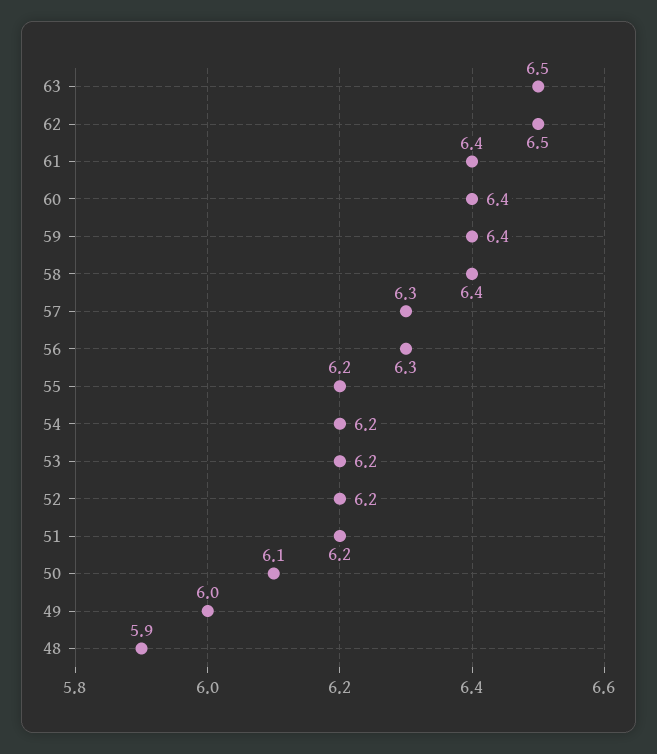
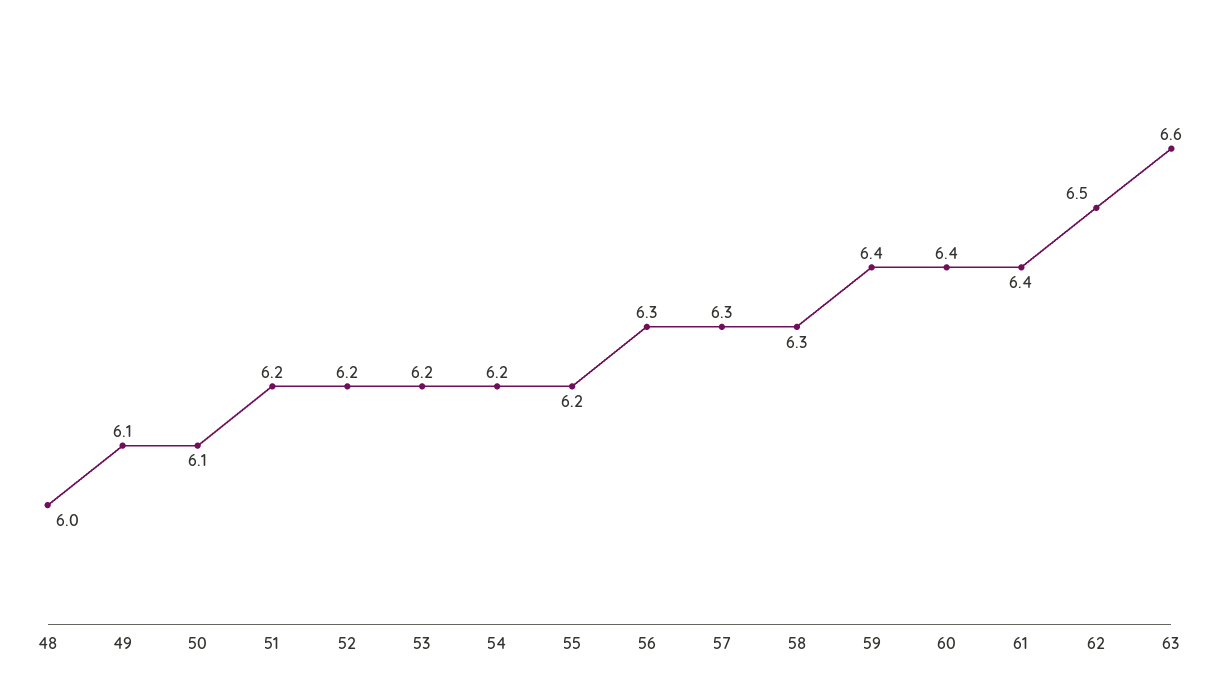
  {
-   "63": 6.5,
+   "63": 6.6,
    "62": 6.5,
    "61": 6.4,
    "60": 6.4,
    "59": 6.4,
-   "58": 6.4,
+   "58": 6.3,
    "57": 6.3,
    "56": 6.3,
    "55": 6.2,
    "54": 6.2,
    "53": 6.2,
    "52": 6.2,
    "51": 6.2,
    "50": 6.1,
-   "49": 6,
+   "49": 6.1,
-   "48": 5.9
+   "48": 6
  }

